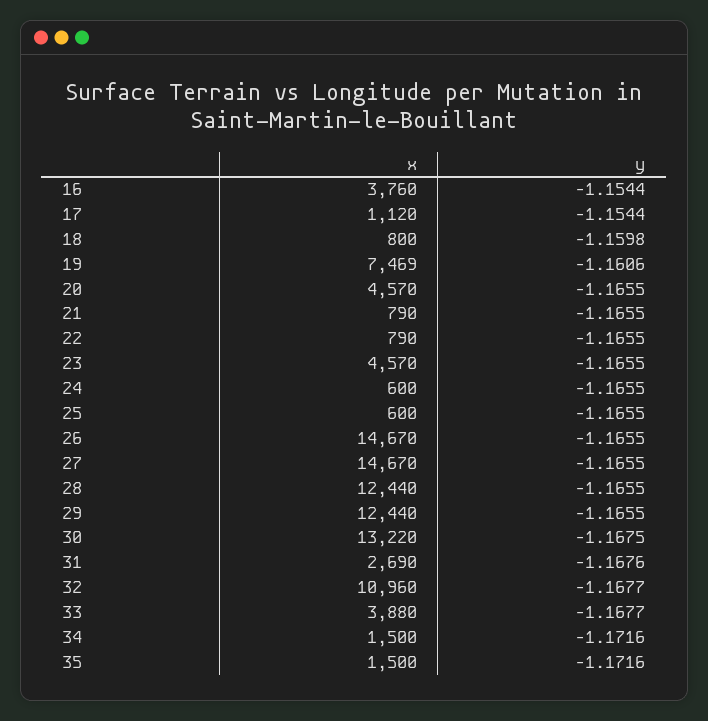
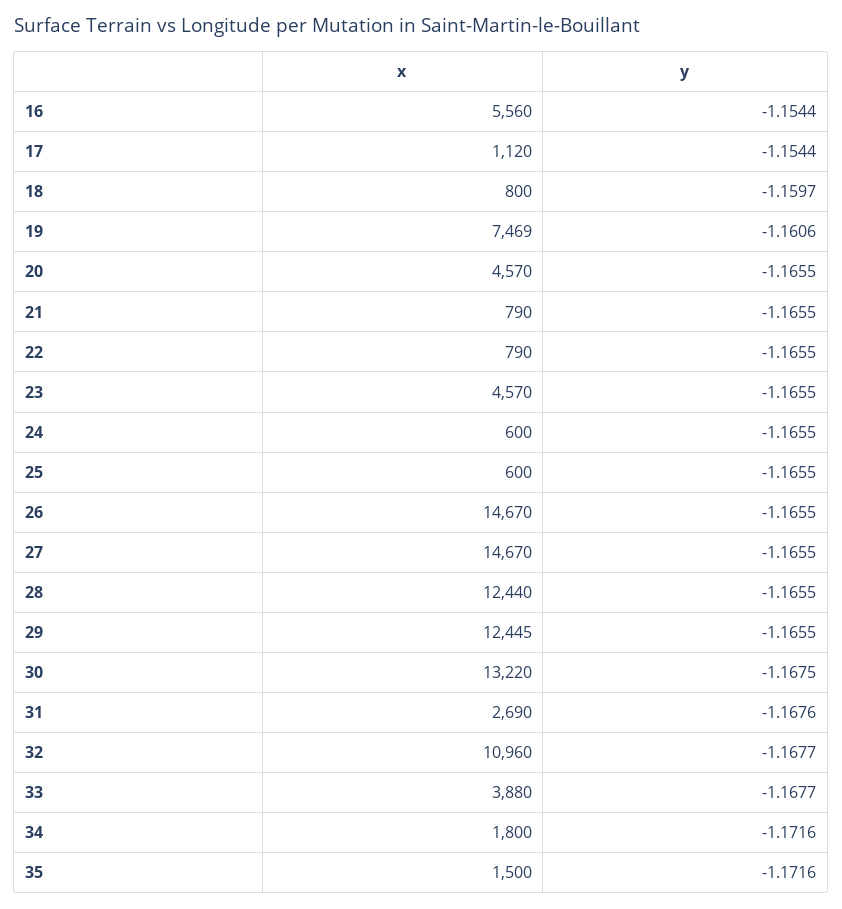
  {
    "x": {
-     "16": 3760,
+     "16": 5560,
      "17": 1120,
      "18": 800,
      "19": 7469,
      "20": 4570,
      "21": 790,
      "22": 790,
      "23": 4570,
      "24": 600,
      "25": 600,
      "26": 14670,
      "27": 14670,
      "28": 12440,
-     "29": 12440,
+     "29": 12445,
      "30": 13220,
      "31": 2690,
      "32": 10960,
      "33": 3880,
-     "34": 1500,
+     "34": 1800,
      "35": 1500
    },
    "y": {
      "16": -1.1544,
      "17": -1.1544,
-     "18": -1.1598,
+     "18": -1.1597,
      "19": -1.1606,
      "20": -1.1655,
      "21": -1.1655,
      "22": -1.1655,
      "23": -1.1655,
      "24": -1.1655,
      "25": -1.1655,
      "26": -1.1655,
      "27": -1.1655,
      "28": -1.1655,
      "29": -1.1655,
      "30": -1.1675,
      "31": -1.1676,
      "32": -1.1677,
      "33": -1.1677,
      "34": -1.1716,
      "35": -1.1716
    }
  }

